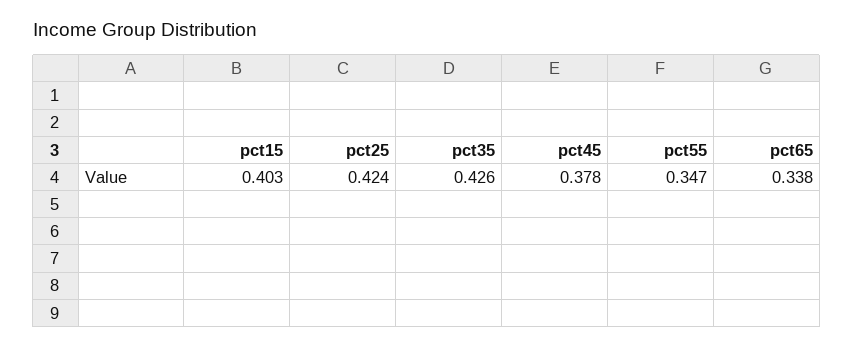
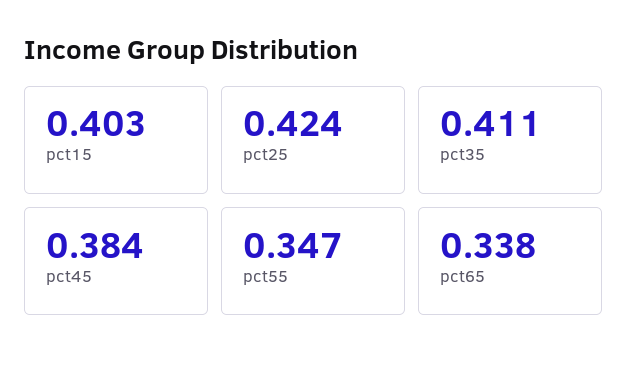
  {
    "pct15": 0.403,
    "pct25": 0.424,
-   "pct35": 0.426,
+   "pct35": 0.411,
-   "pct45": 0.378,
+   "pct45": 0.384,
    "pct55": 0.347,
    "pct65": 0.338
  }

